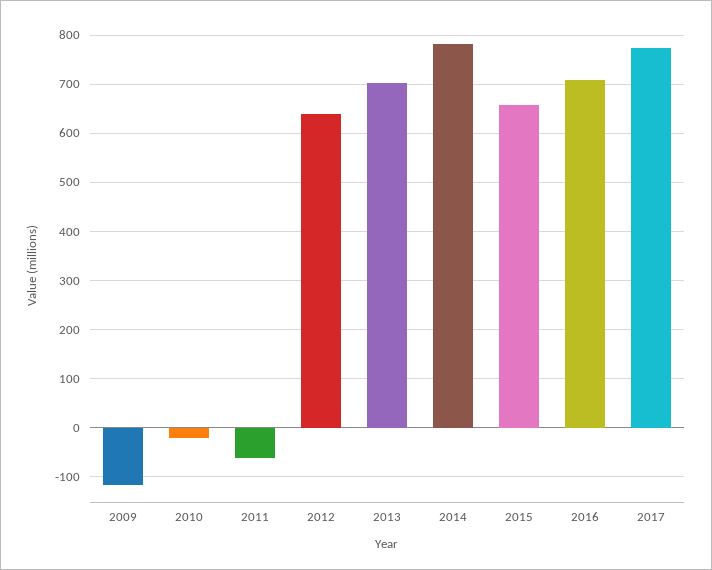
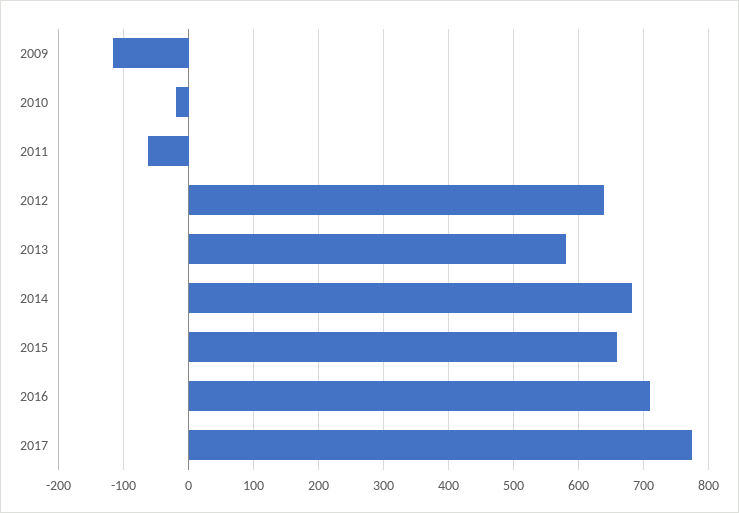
  {
    "2009": -120,
    "2010": -20,
    "2011": -60,
    "2012": 640,
-   "2013": 700,
+   "2013": 580,
-   "2014": 780,
+   "2014": 680,
    "2015": 660,
    "2016": 710,
    "2017": 770
  }

